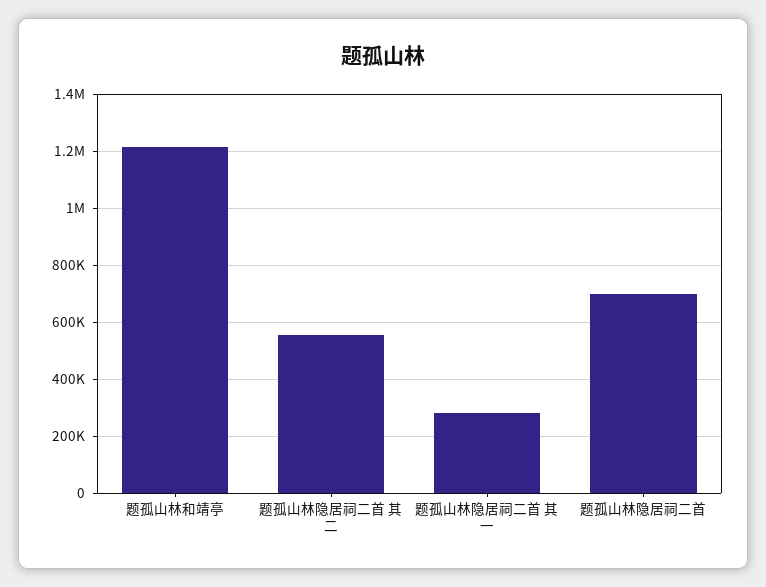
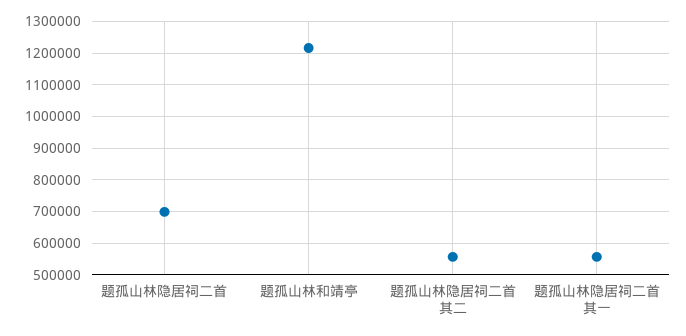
  {
    "题孤山林和靖亭": 1220000,
    "题孤山林隐居祠二首 其二": 560000,
-   "题孤山林隐居祠二首 其一": 275000,
+   "题孤山林隐居祠二首 其一": 560000,
    "题孤山林隐居祠二首": 700000
  }

